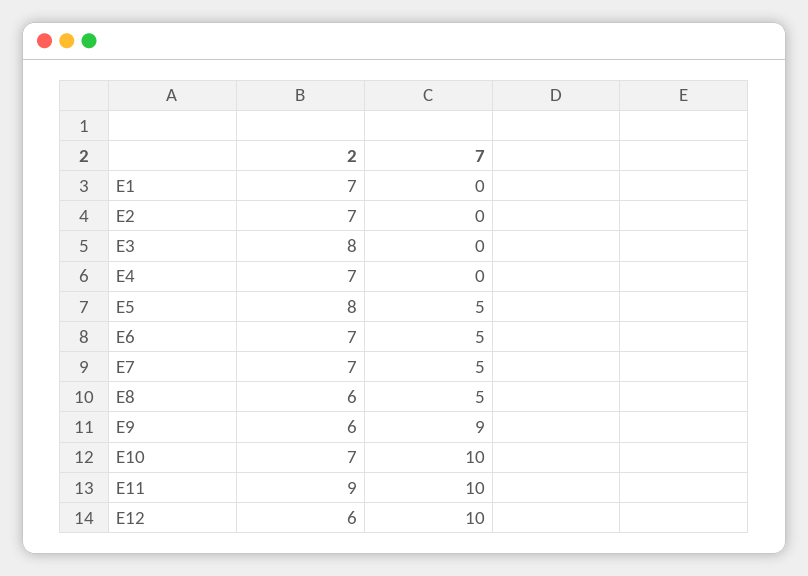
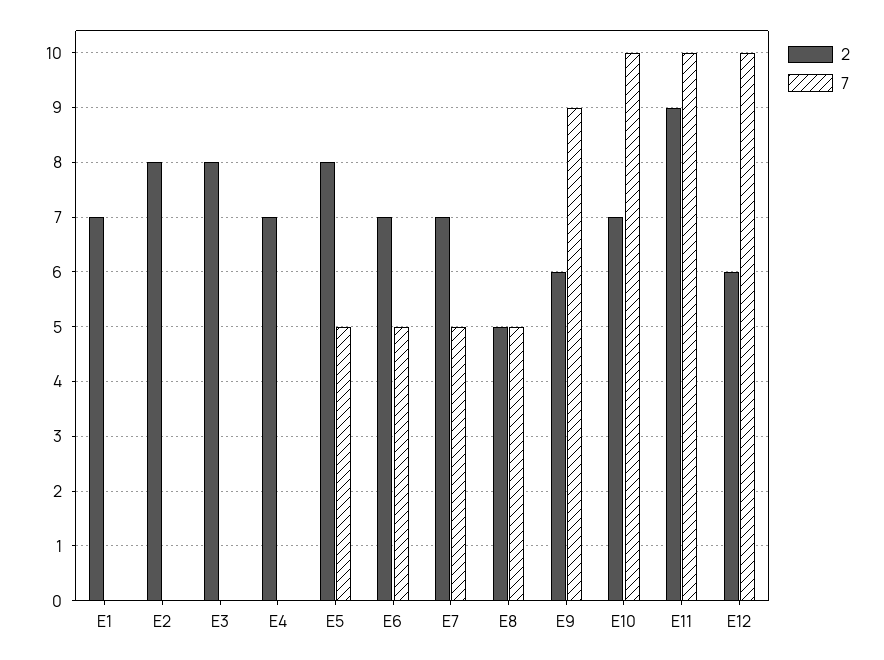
  {
    "2": {
      "E1": 7,
-     "E2": 7,
+     "E2": 8,
      "E3": 8,
      "E4": 7,
      "E5": 8,
      "E6": 7,
      "E7": 7,
-     "E8": 6,
+     "E8": 5,
      "E9": 6,
      "E10": 7,
      "E11": 9,
      "E12": 6
    },
    "7": {
      "E1": 0,
      "E2": 0,
      "E3": 0,
      "E4": 0,
      "E5": 5,
      "E6": 5,
      "E7": 5,
      "E8": 5,
      "E9": 9,
      "E10": 10,
      "E11": 10,
      "E12": 10
    }
  }

